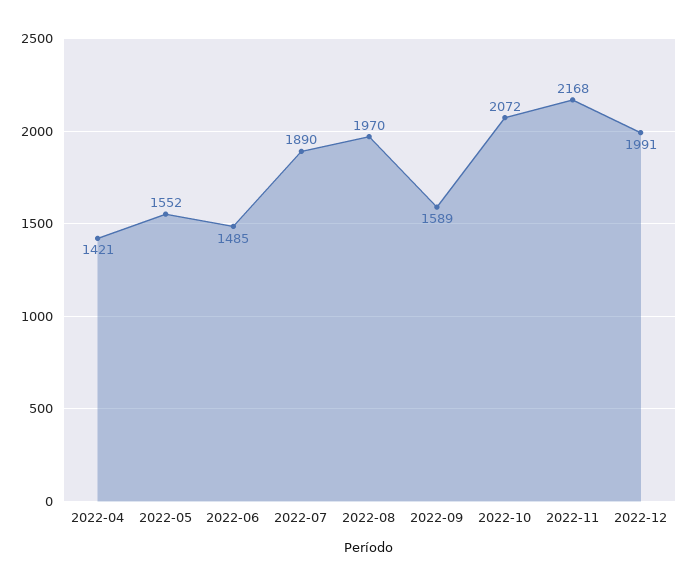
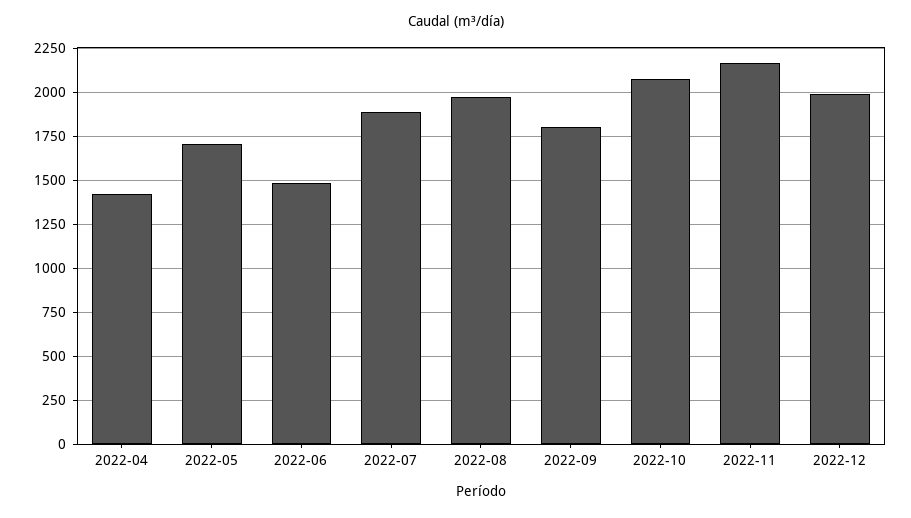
  {
    "2022-04": 1421,
-   "2022-05": 1552,
+   "2022-05": 1700,
    "2022-06": 1485,
    "2022-07": 1890,
    "2022-08": 1970,
-   "2022-09": 1589,
+   "2022-09": 1800,
    "2022-10": 2072,
    "2022-11": 2168,
    "2022-12": 1991
  }

